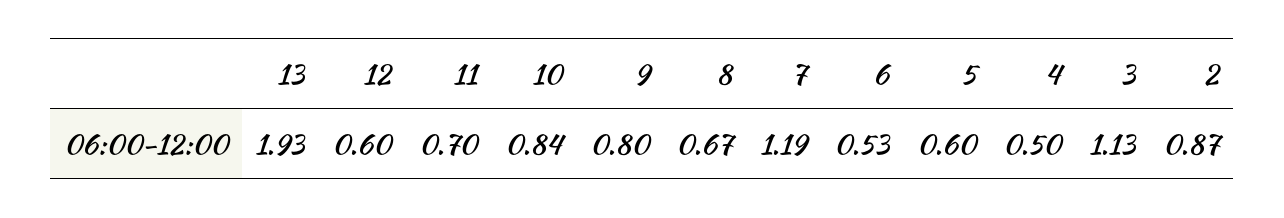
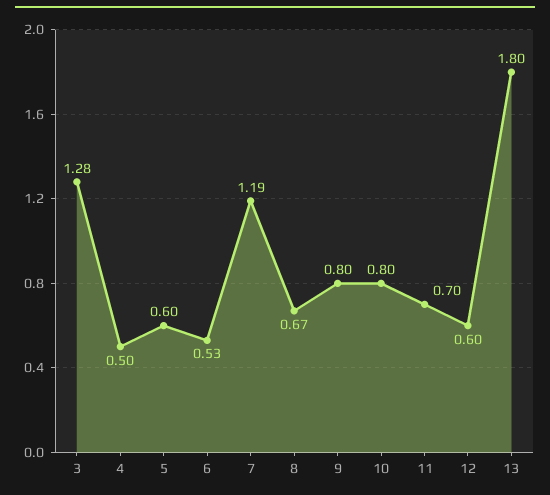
  {
-   "13": 1.93,
+   "13": 1.8,
    "12": 0.6,
    "11": 0.7,
-   "10": 0.84,
+   "10": 0.8,
    "9": 0.8,
    "8": 0.67,
    "7": 1.19,
    "6": 0.53,
    "5": 0.6,
    "4": 0.5,
-   "3": 1.13,
+   "3": 1.28
-   "2": 0.87
  }

